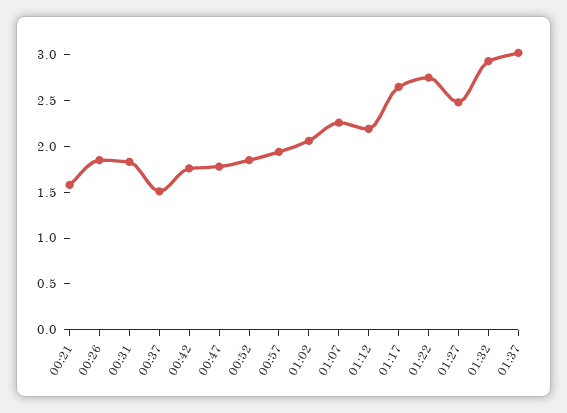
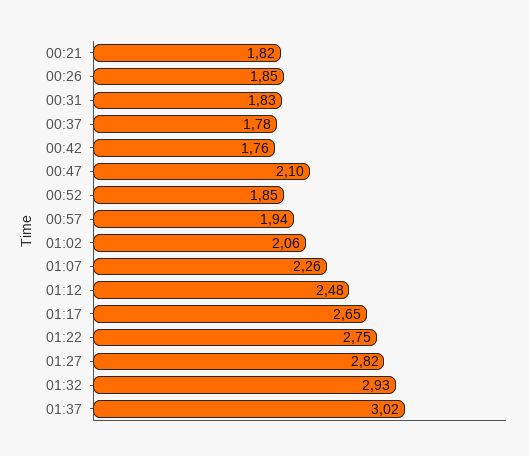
  {
-   "00:21": 1.6,
+   "00:21": 1.82,
    "00:26": 1.85,
    "00:31": 1.83,
-   "00:37": 1.5,
+   "00:37": 1.78,
    "00:42": 1.76,
-   "00:47": 1.8,
+   "00:47": 2.1,
    "00:52": 1.85,
    "00:57": 1.94,
    "01:02": 2.06,
    "01:07": 2.26,
-   "01:12": 2.2,
+   "01:12": 2.48,
    "01:17": 2.65,
    "01:22": 2.75,
-   "01:27": 2.5,
+   "01:27": 2.82,
    "01:32": 2.93,
    "01:37": 3.02
  }

